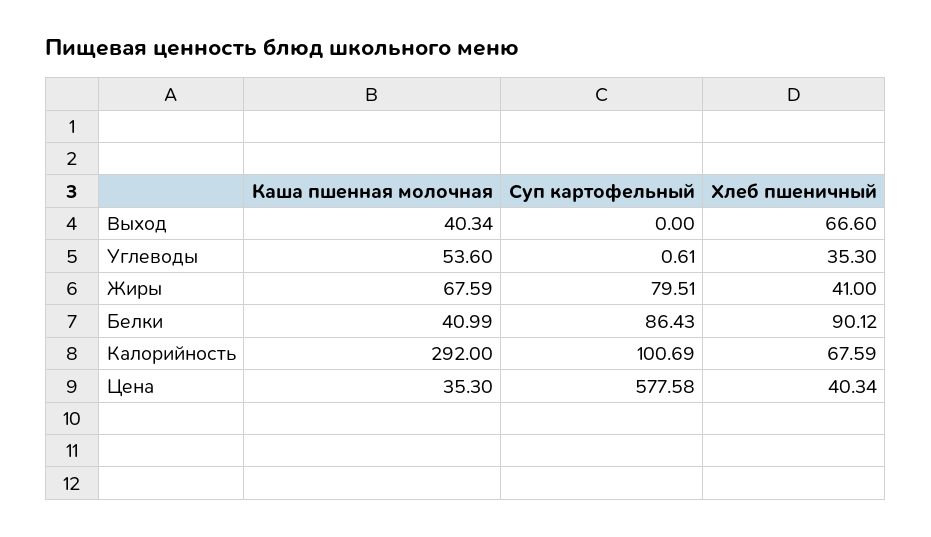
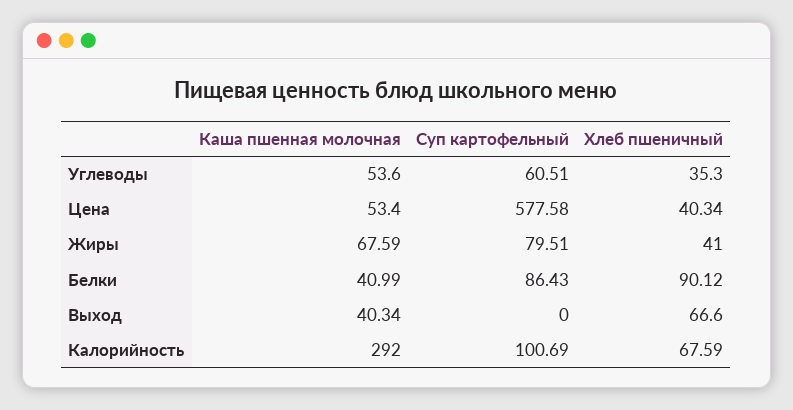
  {
    "Каша пшенная молочная": {
      "Выход": 40.34,
      "Углеводы": 53.6,
      "Жиры": 67.59,
      "Белки": 40.99,
      "Калорийность": 292,
-     "Цена": 35.3
+     "Цена": 53.4
    },
    "Суп картофельный": {
      "Выход": 0,
-     "Углеводы": 0.61,
+     "Углеводы": 60.51,
      "Жиры": 79.51,
      "Белки": 86.43,
      "Калорийность": 100.69,
      "Цена": 577.58
    },
    "Хлеб пшеничный": {
      "Выход": 66.6,
      "Углеводы": 35.3,
      "Жиры": 41,
      "Белки": 90.12,
      "Калорийность": 67.59,
      "Цена": 40.34
    }
  }

